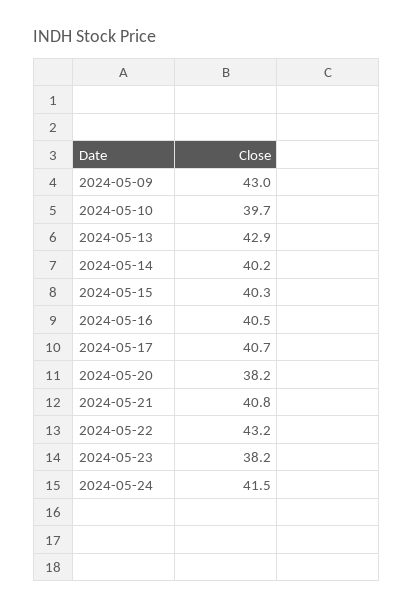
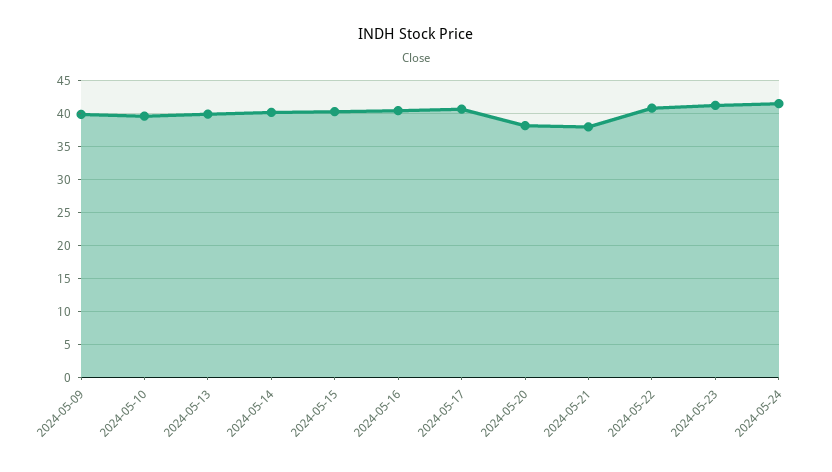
  {
-   "2024-05-09": 43,
+   "2024-05-09": 40,
    "2024-05-10": 39.7,
-   "2024-05-13": 42.9,
+   "2024-05-13": 40,
    "2024-05-14": 40.2,
    "2024-05-15": 40.3,
    "2024-05-16": 40.5,
    "2024-05-17": 40.7,
    "2024-05-20": 38.2,
-   "2024-05-21": 40.8,
+   "2024-05-21": 38,
-   "2024-05-22": 43.2,
+   "2024-05-22": 41,
-   "2024-05-23": 38.2,
+   "2024-05-23": 41,
    "2024-05-24": 41.5
  }

